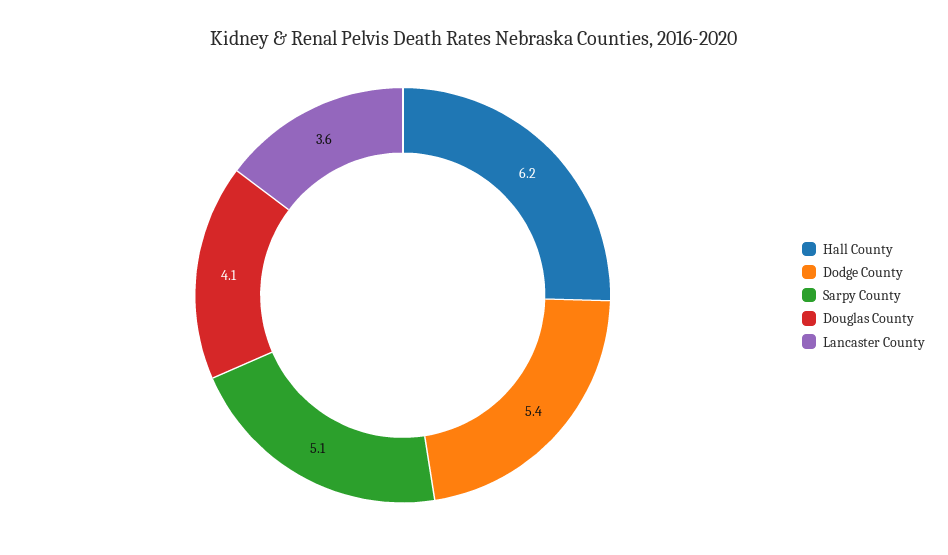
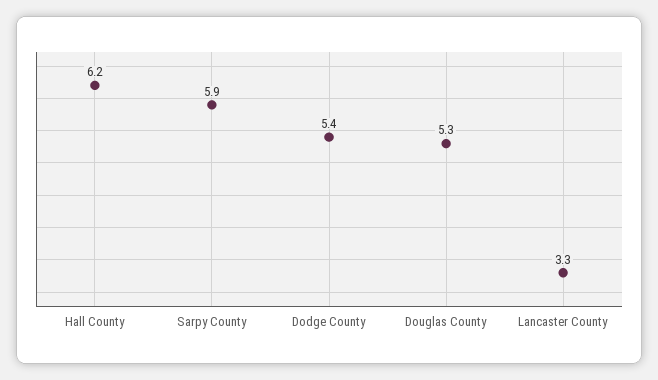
  {
    "Hall County": 6.2,
    "Dodge County": 5.4,
-   "Sarpy County": 5.1,
+   "Sarpy County": 5.9,
-   "Douglas County": 4.1,
+   "Douglas County": 5.3,
-   "Lancaster County": 3.6
+   "Lancaster County": 3.3
  }

